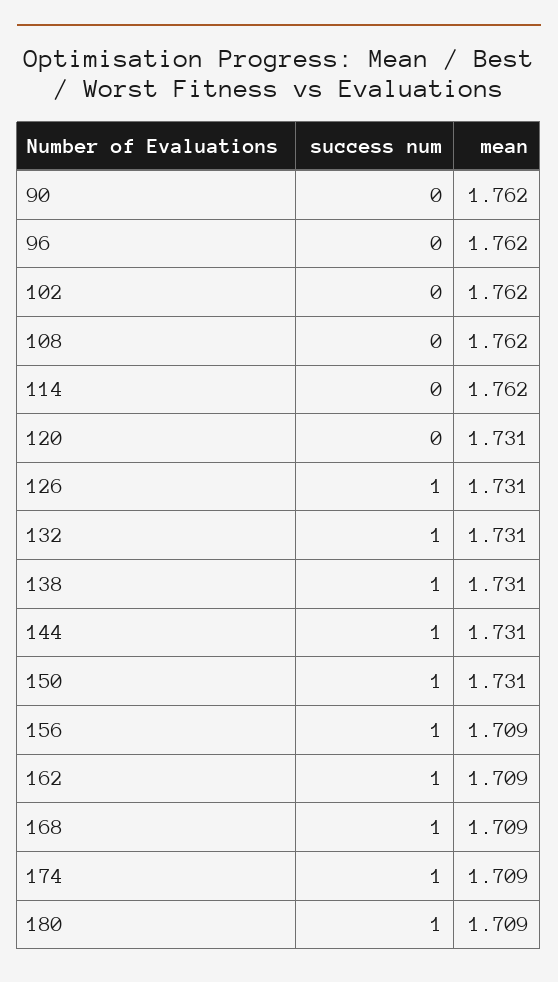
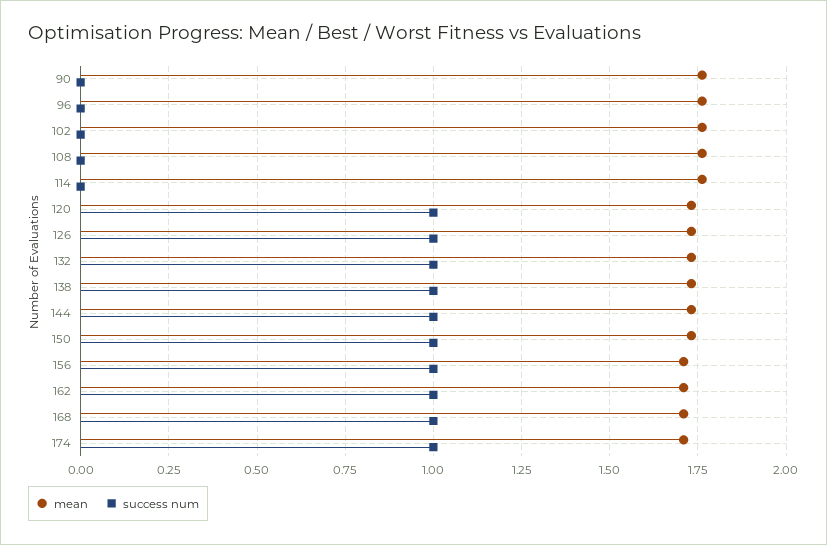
  {
    "success num": {
      "90": 0,
      "96": 0,
      "102": 0,
      "108": 0,
      "114": 0,
-     "120": 0,
+     "120": 1,
      "126": 1,
      "132": 1,
      "138": 1,
      "144": 1,
      "150": 1,
      "156": 1,
      "162": 1,
      "168": 1,
-     "174": 1,
+     "174": 1
-     "180": 1
    },
    "mean": {
      "90": 1.762,
      "96": 1.762,
      "102": 1.762,
      "108": 1.762,
      "114": 1.762,
      "120": 1.731,
      "126": 1.731,
      "132": 1.731,
      "138": 1.731,
      "144": 1.731,
      "150": 1.731,
      "156": 1.709,
      "162": 1.709,
      "168": 1.709,
-     "174": 1.709,
+     "174": 1.709
-     "180": 1.709
    }
  }

